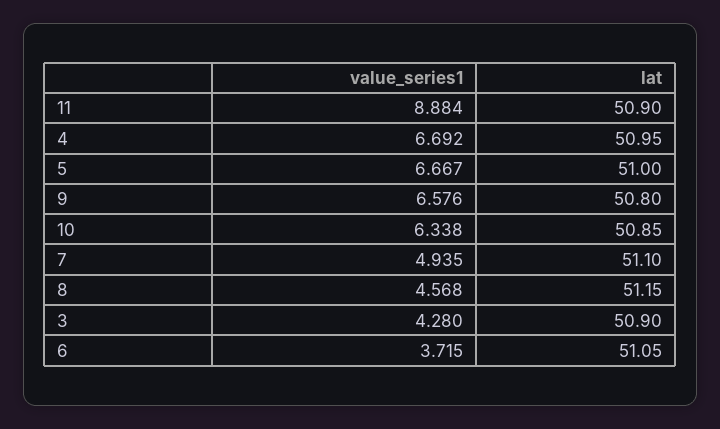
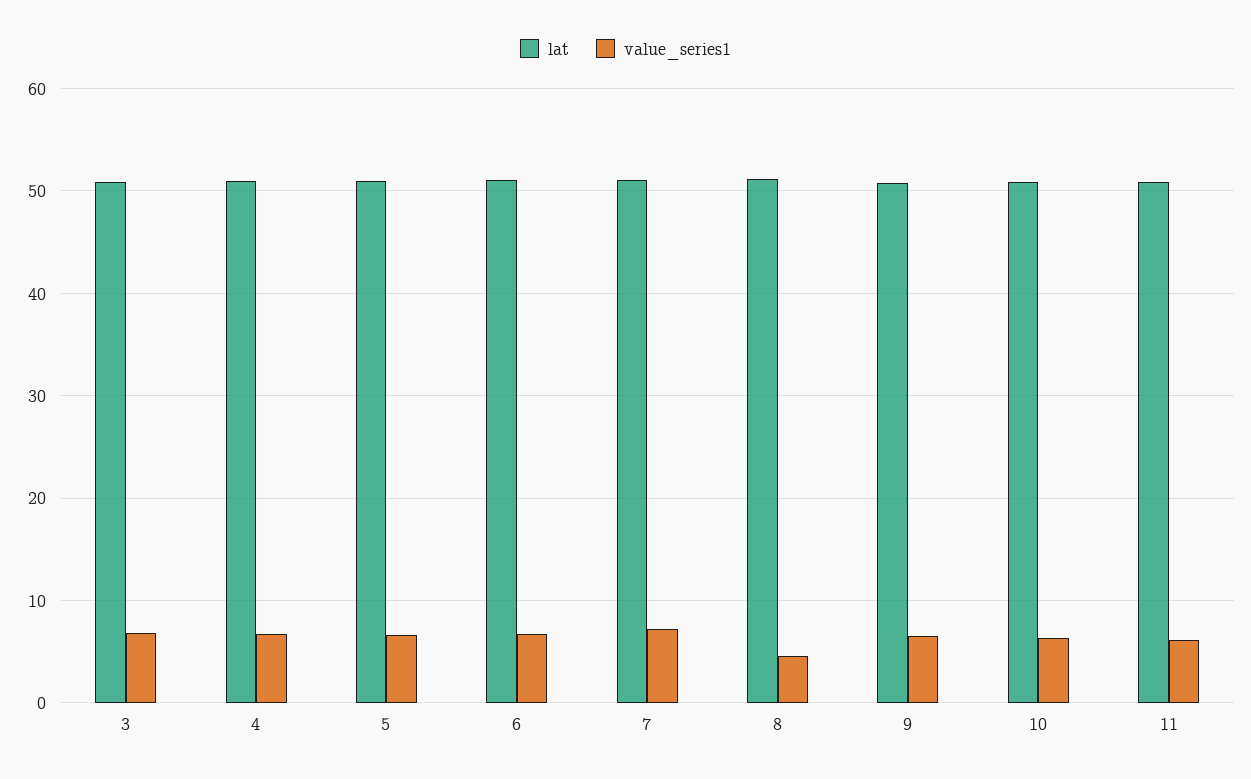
  {
    "value_series1": {
-     "11": 8.884,
+     "11": 6,
      "4": 6.692,
      "5": 6.667,
      "9": 6.576,
      "10": 6.338,
-     "7": 4.935,
+     "7": 7,
      "8": 4.568,
-     "3": 4.28,
+     "3": 7,
-     "6": 3.715
+     "6": 7
    },
    "lat": {
      "11": 50.9,
      "4": 50.95,
      "5": 51,
      "9": 50.8,
      "10": 50.85,
      "7": 51.1,
      "8": 51.15,
      "3": 50.9,
      "6": 51.05
    }
  }

